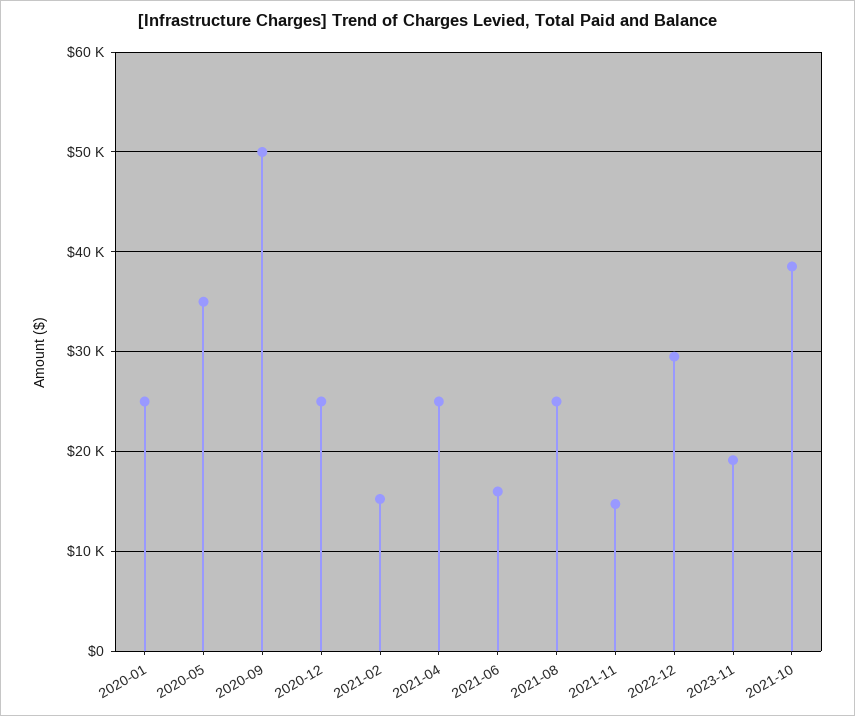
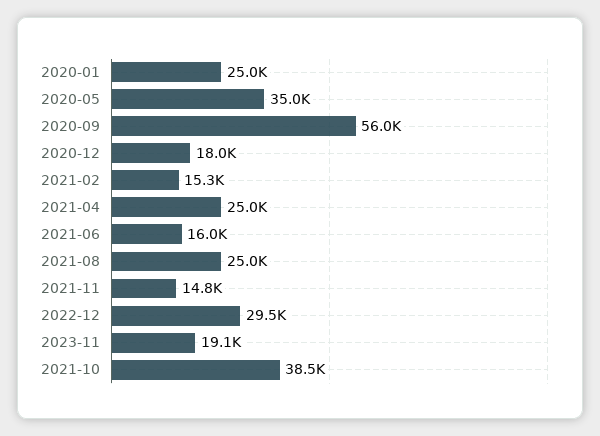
  {
    "2020-01": 25000,
    "2020-05": 35000,
-   "2020-09": 50000,
+   "2020-09": 56000,
-   "2020-12": 25000,
+   "2020-12": 18000,
    "2021-02": 15300,
    "2021-04": 25000,
    "2021-06": 16000,
    "2021-08": 25000,
    "2021-11": 14800,
    "2022-12": 29500,
    "2023-11": 19100,
    "2021-10": 38500
  }

